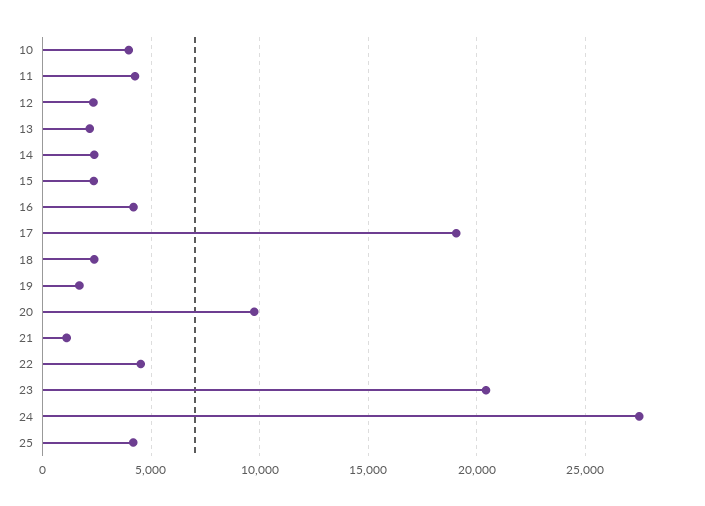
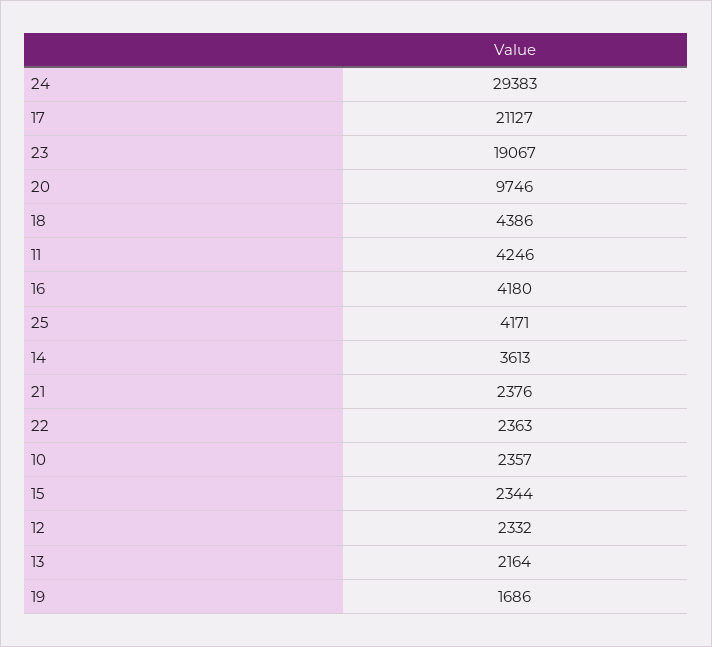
  {
-   "10": 4000,
+   "10": 2357,
    "11": 4246,
    "12": 2332,
    "13": 2164,
-   "14": 2500,
+   "14": 3613,
    "15": 2344,
    "16": 4180,
-   "17": 19000,
+   "17": 21127,
-   "18": 2500,
+   "18": 4386,
    "19": 1686,
    "20": 9746,
-   "21": 1000,
+   "21": 2376,
-   "22": 4500,
+   "22": 2363,
-   "23": 20500,
+   "23": 19067,
-   "24": 27500,
+   "24": 29383,
    "25": 4171
  }

